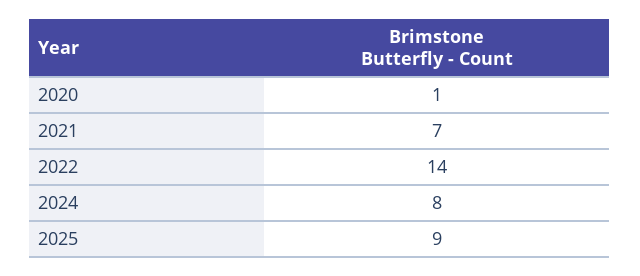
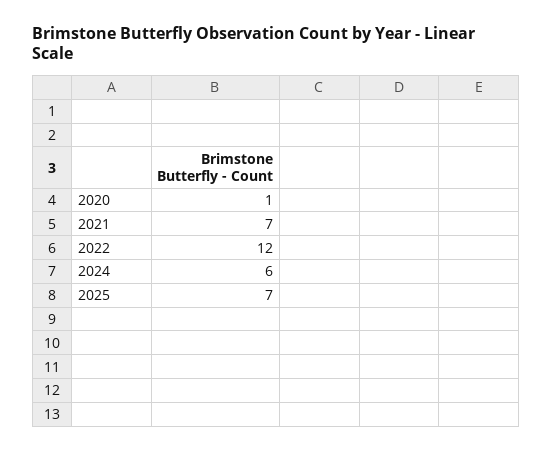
  {
    "2020": 1,
    "2021": 7,
-   "2022": 14,
+   "2022": 12,
-   "2024": 8,
+   "2024": 6,
-   "2025": 9
+   "2025": 7
  }

